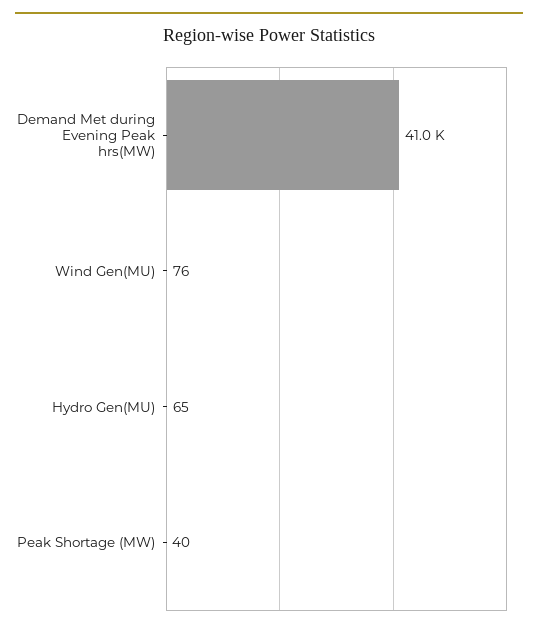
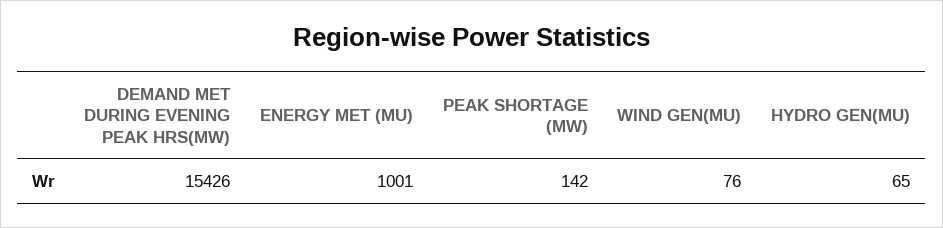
  {
-   "Demand Met during Evening Peak hrs(MW)": 41000,
+   "Demand Met during Evening Peak hrs(MW)": 15426,
    "Wind Gen(MU)": 76,
    "Hydro Gen(MU)": 65,
-   "Peak Shortage (MW)": 40
+   "Peak Shortage (MW)": 142,
+   "ENERGY MET (MU)": 1001
  }

